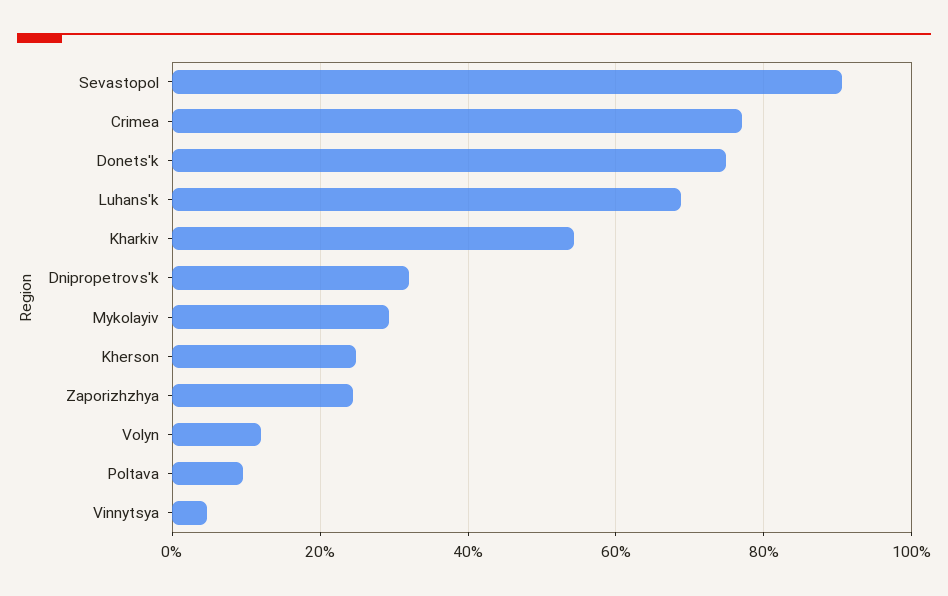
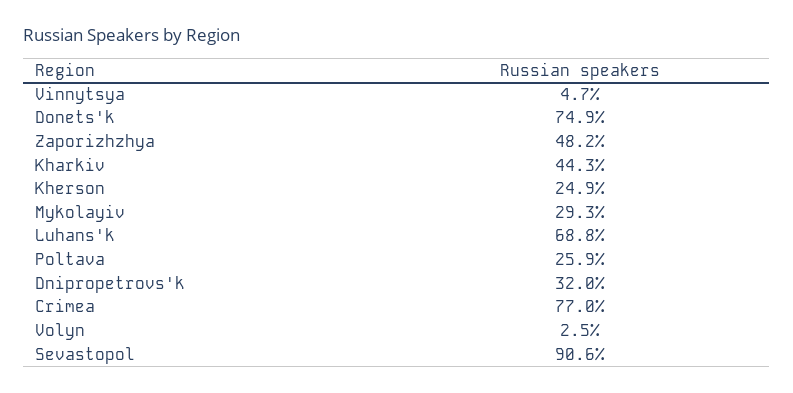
  {
    "Sevastopol": 90.6,
    "Crimea": 77,
    "Donets'k": 74.9,
    "Luhans'k": 68.8,
-   "Kharkiv": 54,
+   "Kharkiv": 44.3,
    "Dnipropetrovs'k": 32,
    "Mykolayiv": 29.3,
    "Kherson": 24.9,
-   "Zaporizhzhya": 24,
+   "Zaporizhzhya": 48.2,
-   "Volyn": 12,
+   "Volyn": 2.5,
-   "Poltava": 10,
+   "Poltava": 25.9,
    "Vinnytsya": 4.7
  }

